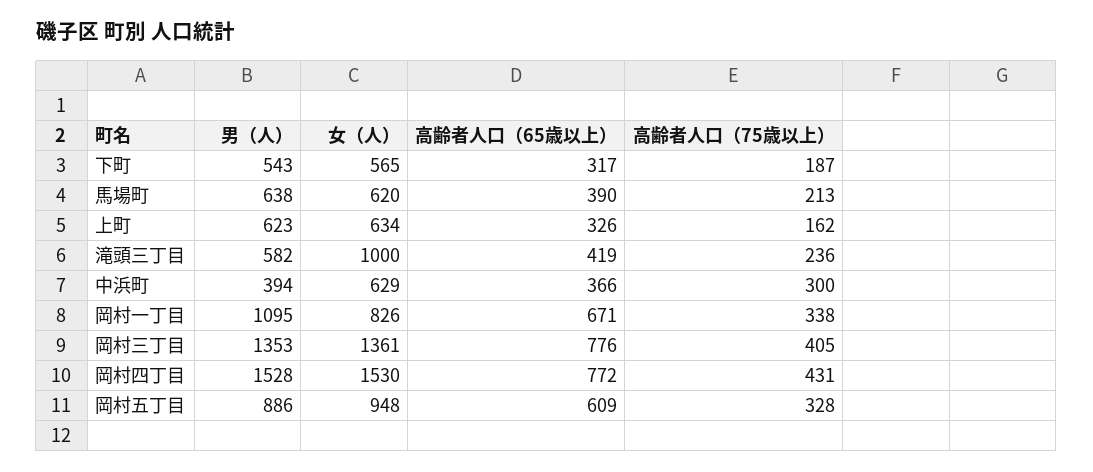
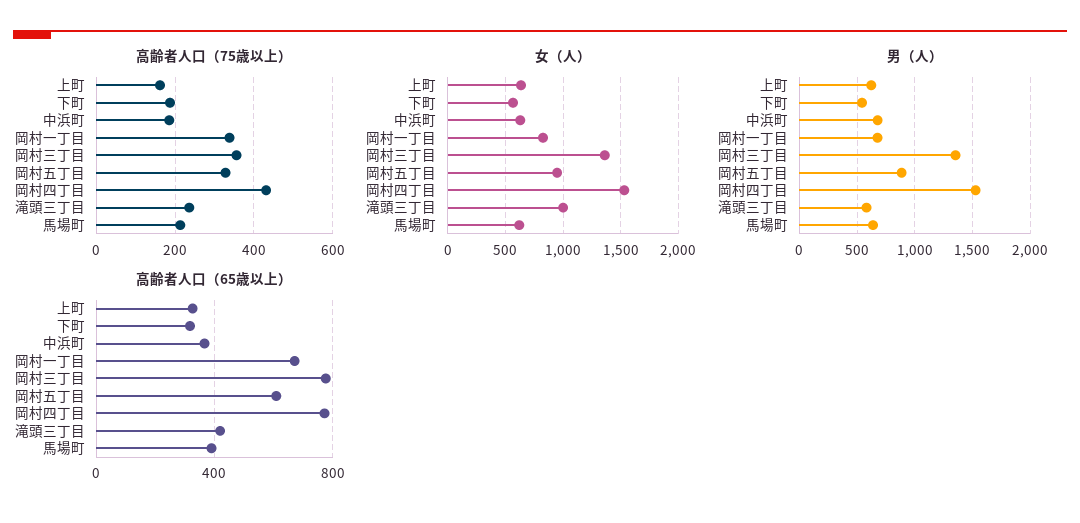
  {
    "男（人）": {
      "下町": 543,
      "馬場町": 638,
      "上町": 623,
      "滝頭三丁目": 582,
-     "中浜町": 394,
+     "中浜町": 700,
-     "岡村一丁目": 1095,
+     "岡村一丁目": 700,
      "岡村三丁目": 1353,
      "岡村四丁目": 1528,
      "岡村五丁目": 886
    },
    "女（人）": {
      "下町": 565,
      "馬場町": 620,
      "上町": 634,
      "滝頭三丁目": 1000,
      "中浜町": 629,
      "岡村一丁目": 826,
      "岡村三丁目": 1361,
      "岡村四丁目": 1530,
      "岡村五丁目": 948
    },
    "高齢者人口（65歳以上）": {
      "下町": 317,
      "馬場町": 390,
      "上町": 326,
      "滝頭三丁目": 419,
      "中浜町": 366,
      "岡村一丁目": 671,
      "岡村三丁目": 776,
      "岡村四丁目": 772,
      "岡村五丁目": 609
    },
    "高齢者人口（75歳以上）": {
      "下町": 187,
      "馬場町": 213,
      "上町": 162,
      "滝頭三丁目": 236,
-     "中浜町": 300,
+     "中浜町": 180,
      "岡村一丁目": 338,
-     "岡村三丁目": 405,
+     "岡村三丁目": 360,
      "岡村四丁目": 431,
      "岡村五丁目": 328
    }
  }

